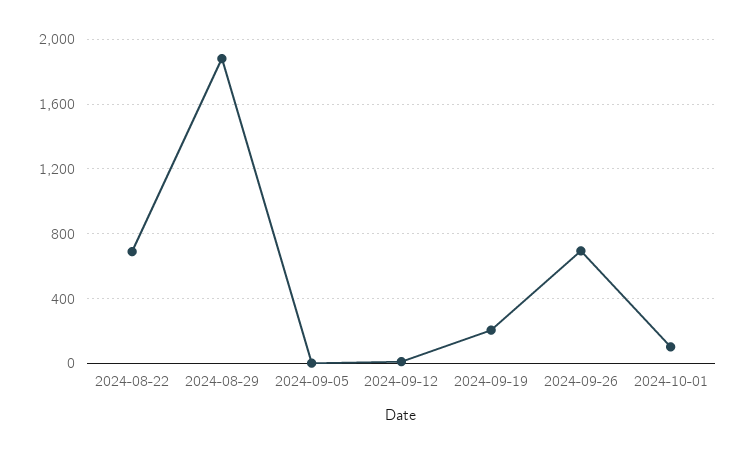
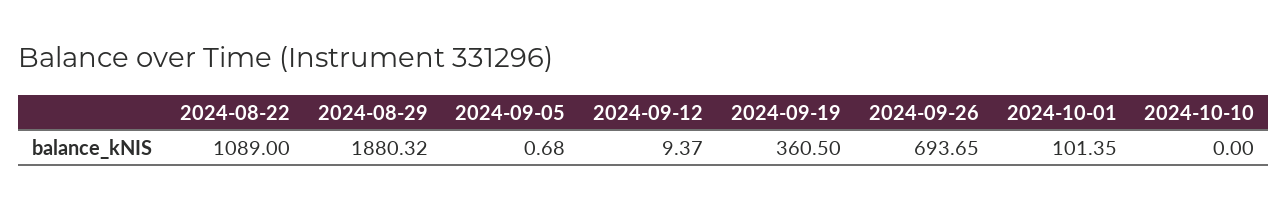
  {
-   "2024-08-22": 700,
+   "2024-08-22": 1089,
    "2024-08-29": 1880.32,
    "2024-09-05": 0.68,
    "2024-09-12": 9.37,
-   "2024-09-19": 200,
+   "2024-09-19": 360.5,
    "2024-09-26": 693.65,
-   "2024-10-01": 101.35
+   "2024-10-01": 101.35,
+   "2024-10-10": 0
  }

